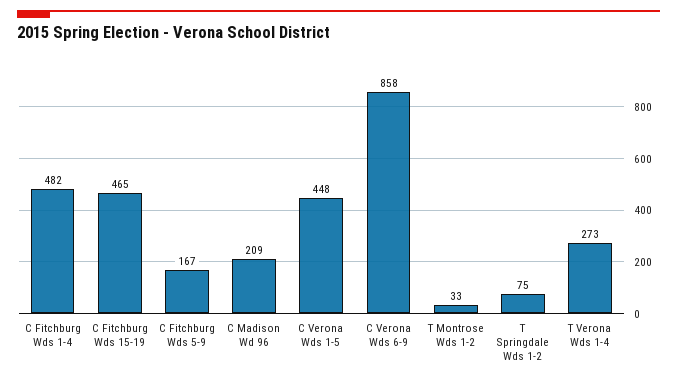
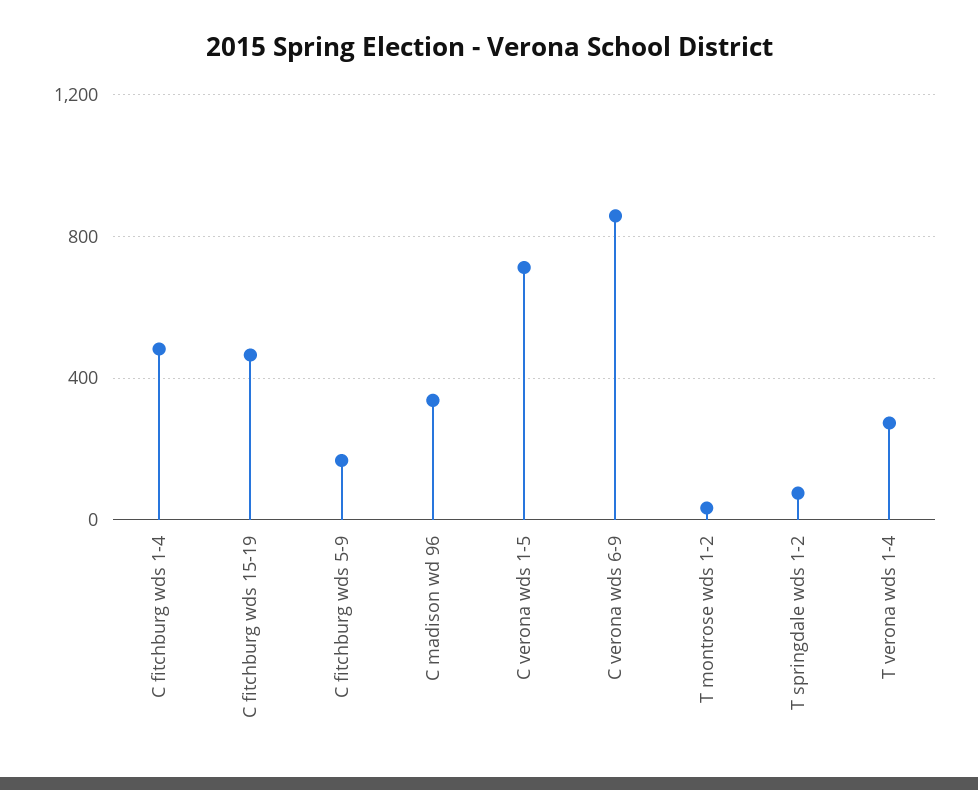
  {
    "C Fitchburg Wds 1-4": 482,
    "C Fitchburg Wds 15-19": 465,
    "C Fitchburg Wds 5-9": 167,
-   "C Madison Wd 96": 209,
+   "C Madison Wd 96": 350,
-   "C Verona Wds 1-5": 448,
+   "C Verona Wds 1-5": 700,
    "C Verona Wds 6-9": 858,
    "T Montrose Wds 1-2": 33,
    "T Springdale Wds 1-2": 75,
    "T Verona Wds 1-4": 273
  }

